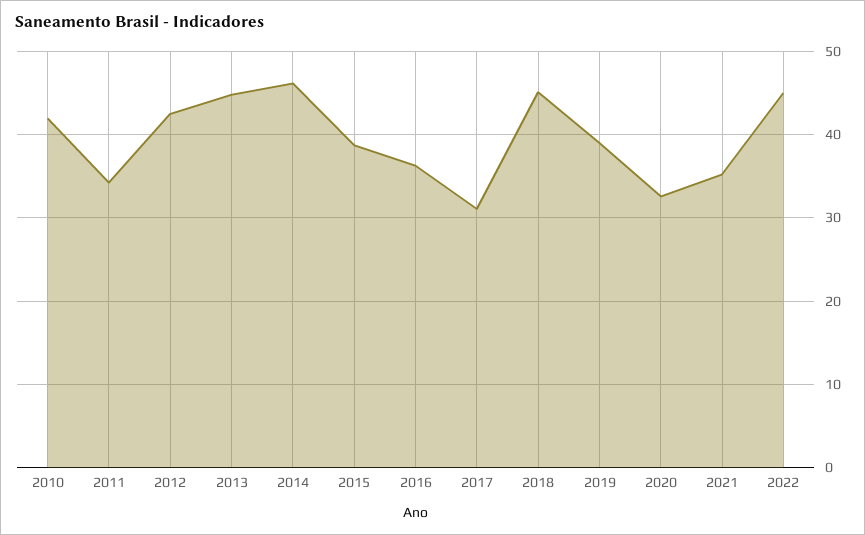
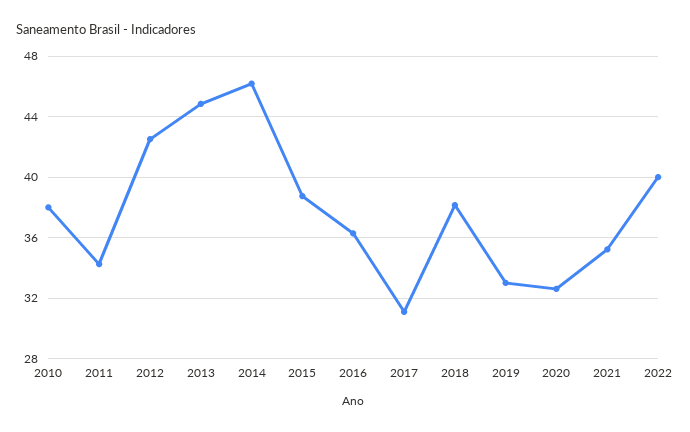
  {
-   "2010": 42,
+   "2010": 38,
    "2011": 34.5,
    "2012": 42.5,
    "2013": 45,
    "2014": 46,
    "2015": 38.5,
    "2016": 36.5,
    "2017": 31,
-   "2018": 45,
+   "2018": 38,
-   "2019": 39,
+   "2019": 33,
    "2020": 32.5,
    "2021": 35,
-   "2022": 45
+   "2022": 40
  }

